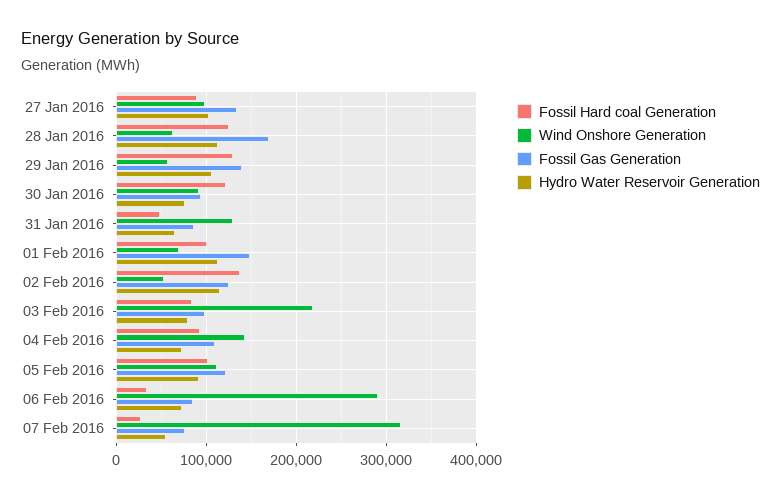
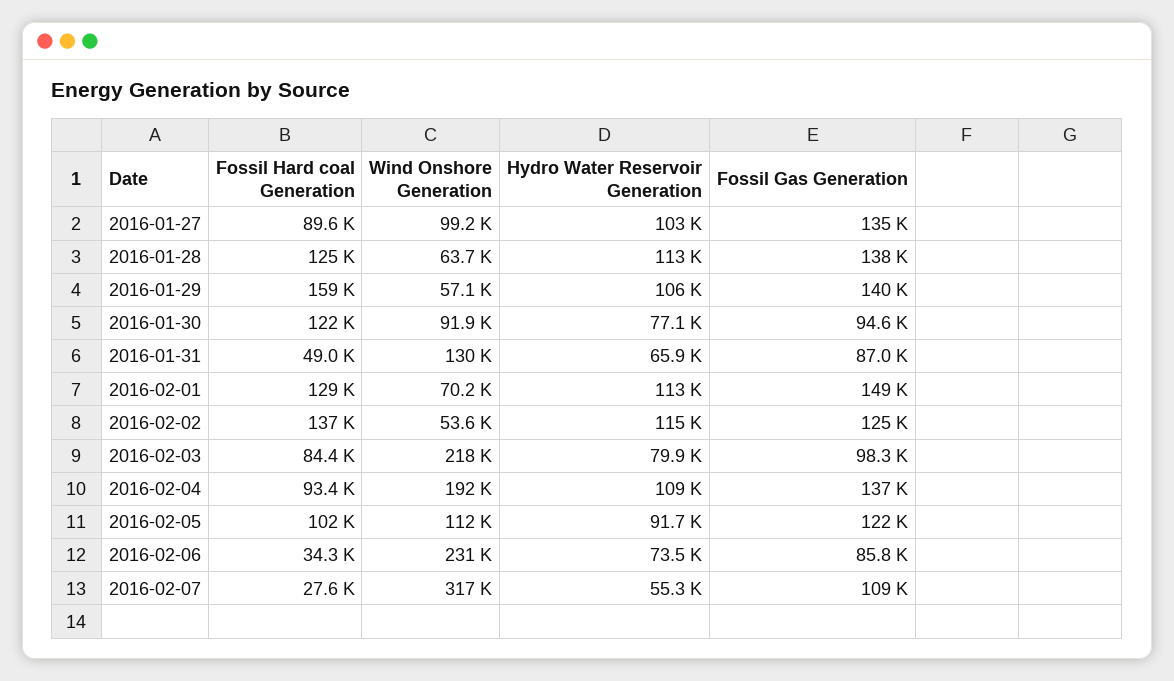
  {
    "Fossil Hard coal Generation": {
      "27 Jan 2016": 89600,
      "28 Jan 2016": 125000,
-     "29 Jan 2016": 130000,
+     "29 Jan 2016": 159000,
      "30 Jan 2016": 122000,
      "31 Jan 2016": 49000,
-     "01 Feb 2016": 100000,
+     "01 Feb 2016": 129000,
      "02 Feb 2016": 137000,
      "03 Feb 2016": 84400,
      "04 Feb 2016": 93400,
      "05 Feb 2016": 102000,
      "06 Feb 2016": 34300,
      "07 Feb 2016": 27600
    },
    "Wind Onshore Generation": {
      "27 Jan 2016": 99200,
      "28 Jan 2016": 63700,
      "29 Jan 2016": 57100,
      "30 Jan 2016": 91900,
      "31 Jan 2016": 130000,
      "01 Feb 2016": 70200,
      "02 Feb 2016": 53600,
      "03 Feb 2016": 218000,
-     "04 Feb 2016": 140000,
+     "04 Feb 2016": 192000,
      "05 Feb 2016": 112000,
-     "06 Feb 2016": 290000,
+     "06 Feb 2016": 231000,
      "07 Feb 2016": 317000
    },
    "Fossil Gas Generation": {
      "27 Jan 2016": 135000,
-     "28 Jan 2016": 170000,
+     "28 Jan 2016": 138000,
      "29 Jan 2016": 140000,
      "30 Jan 2016": 94600,
      "31 Jan 2016": 87000,
      "01 Feb 2016": 149000,
      "02 Feb 2016": 125000,
      "03 Feb 2016": 98300,
-     "04 Feb 2016": 110000,
+     "04 Feb 2016": 137000,
      "05 Feb 2016": 122000,
      "06 Feb 2016": 85800,
-     "07 Feb 2016": 80000
+     "07 Feb 2016": 109000
    },
    "Hydro Water Reservoir Generation": {
      "27 Jan 2016": 103000,
      "28 Jan 2016": 113000,
      "29 Jan 2016": 106000,
      "30 Jan 2016": 77100,
      "31 Jan 2016": 65900,
      "01 Feb 2016": 113000,
      "02 Feb 2016": 115000,
      "03 Feb 2016": 79900,
-     "04 Feb 2016": 70000,
+     "04 Feb 2016": 109000,
      "05 Feb 2016": 91700,
      "06 Feb 2016": 73500,
      "07 Feb 2016": 55300
    }
  }

